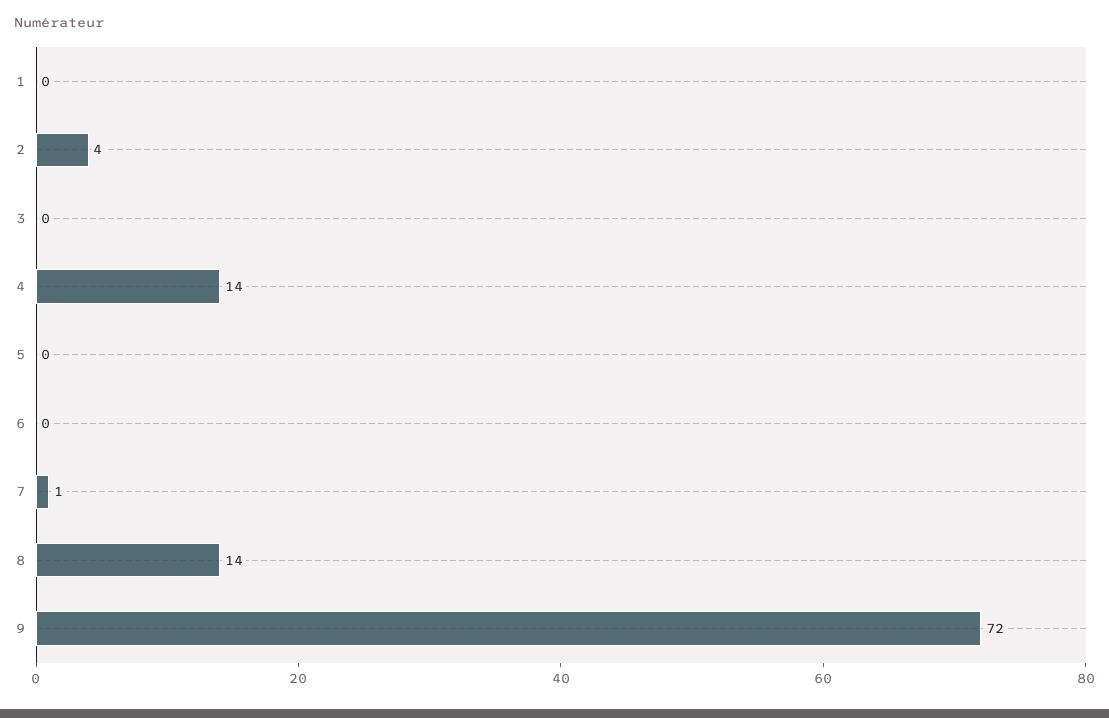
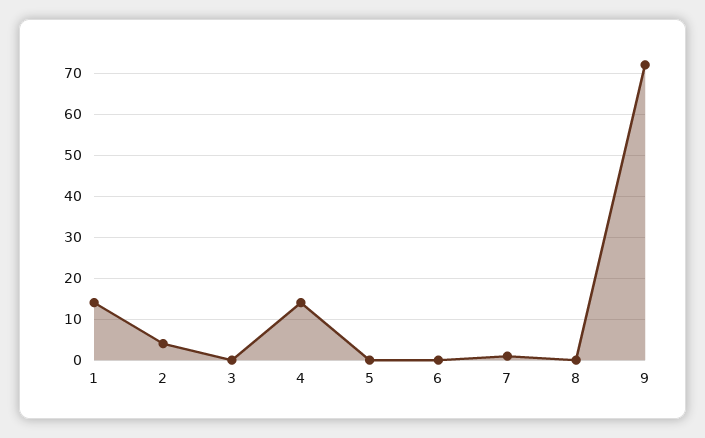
  {
-   "1": 0,
+   "1": 15,
    "2": 4,
    "3": 0,
    "4": 14,
    "5": 0,
    "6": 0,
    "7": 1,
-   "8": 14,
+   "8": 0,
    "9": 72
  }

